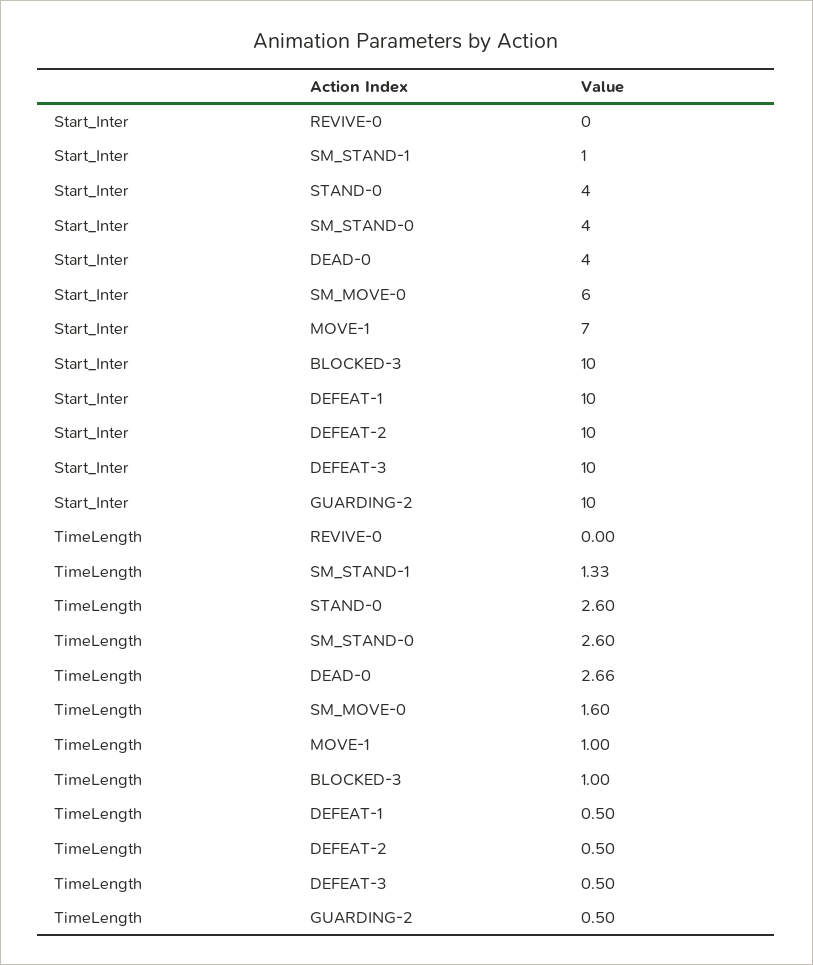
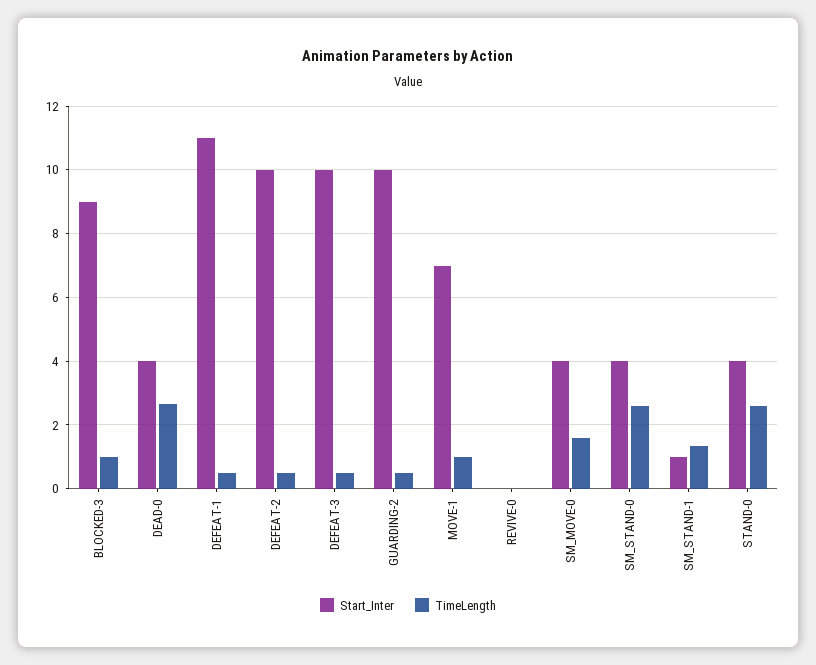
  {
    "Start_Inter": {
      "REVIVE-0": 0,
      "SM_STAND-1": 1,
      "STAND-0": 4,
      "SM_STAND-0": 4,
      "DEAD-0": 4,
-     "SM_MOVE-0": 6,
+     "SM_MOVE-0": 4,
      "MOVE-1": 7,
-     "BLOCKED-3": 10,
+     "BLOCKED-3": 9,
-     "DEFEAT-1": 10,
+     "DEFEAT-1": 11,
      "DEFEAT-2": 10,
      "DEFEAT-3": 10,
      "GUARDING-2": 10
    },
    "TimeLength": {
      "REVIVE-0": 0,
      "SM_STAND-1": 1.33,
      "STAND-0": 2.6,
      "SM_STAND-0": 2.6,
      "DEAD-0": 2.66,
      "SM_MOVE-0": 1.6,
      "MOVE-1": 1,
      "BLOCKED-3": 1,
      "DEFEAT-1": 0.5,
      "DEFEAT-2": 0.5,
      "DEFEAT-3": 0.5,
      "GUARDING-2": 0.5
    }
  }

